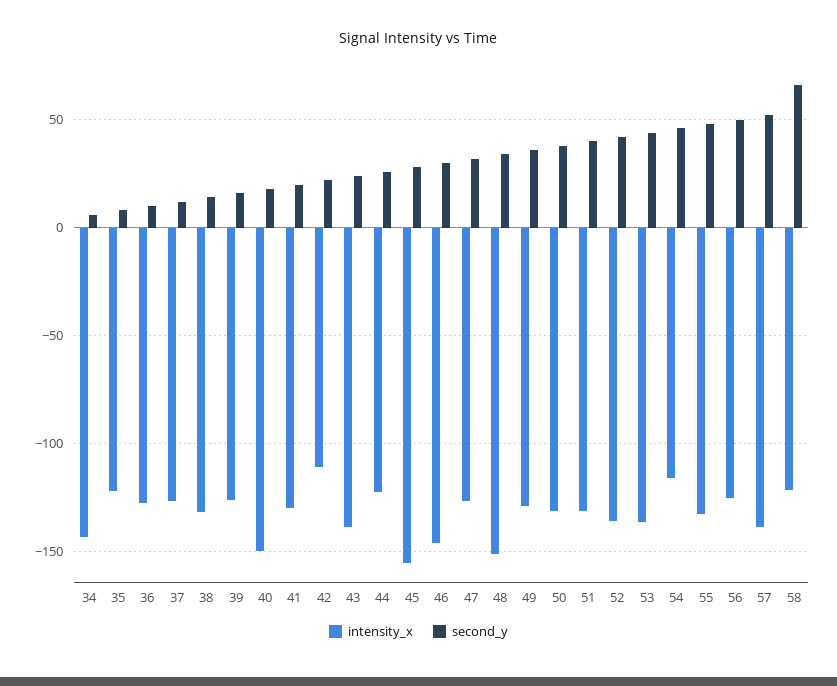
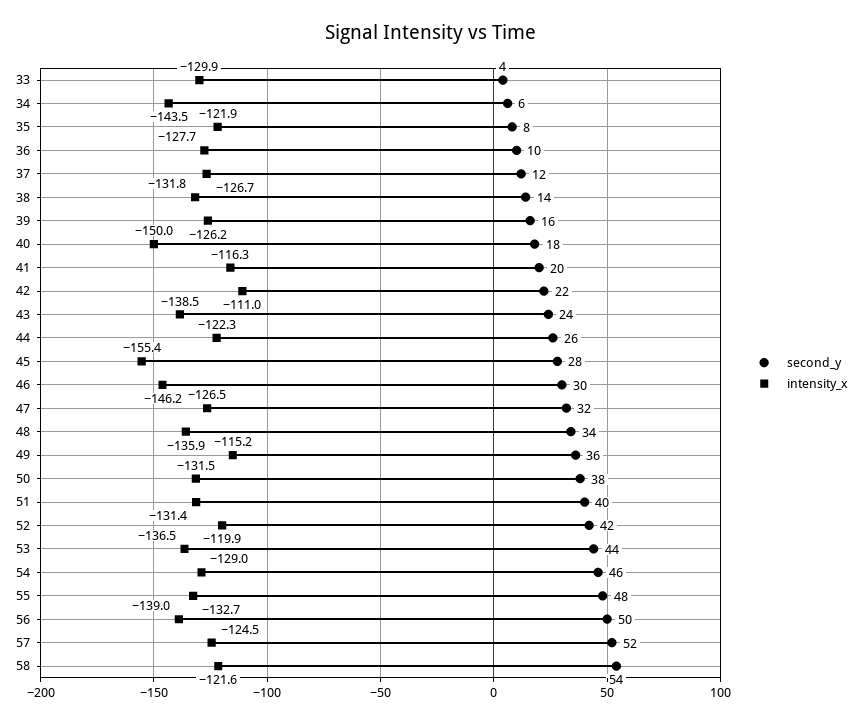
  {
    "intensity_x": {
      "34": -143.5,
      "35": -121.9,
      "36": -127.7,
      "37": -126.7,
      "38": -131.8,
      "39": -126.2,
      "40": -150,
-     "41": -130,
+     "41": -116.3,
      "42": -111,
      "43": -138.5,
      "44": -122.3,
      "45": -155.4,
      "46": -146.2,
      "47": -126.5,
-     "48": -150,
+     "48": -135.9,
-     "49": -130,
+     "49": -115.2,
      "50": -131.5,
      "51": -131.4,
-     "52": -135,
+     "52": -119.9,
      "53": -136.5,
-     "54": -115,
+     "54": -129,
      "55": -132.7,
-     "56": -125,
+     "56": -139,
-     "57": -140,
+     "57": -124.5,
-     "58": -121.6
+     "58": -121.6,
+     "33": -129.9
    },
    "second_y": {
      "34": 6,
      "35": 8,
      "36": 10,
      "37": 12,
      "38": 14,
      "39": 16,
      "40": 18,
      "41": 20,
      "42": 22,
      "43": 24,
      "44": 26,
      "45": 28,
      "46": 30,
      "47": 32,
      "48": 34,
      "49": 36,
      "50": 38,
      "51": 40,
      "52": 42,
      "53": 44,
      "54": 46,
      "55": 48,
      "56": 50,
      "57": 52,
-     "58": 65
+     "58": 54,
+     "33": 4
    }
  }

